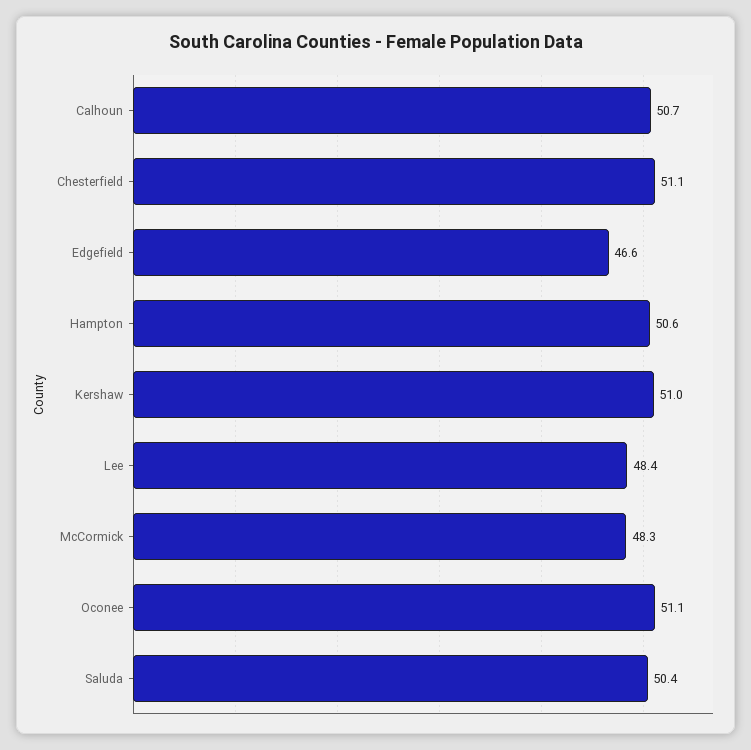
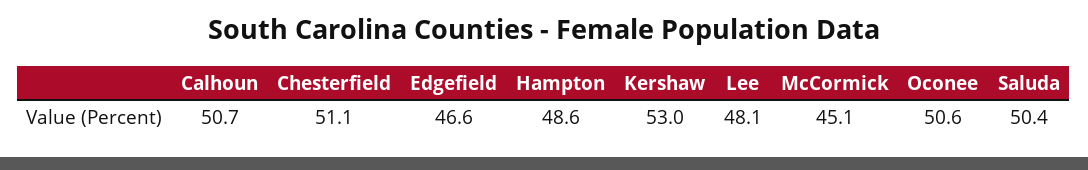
  {
    "Calhoun": 50.7,
    "Chesterfield": 51.1,
    "Edgefield": 46.6,
-   "Hampton": 50.6,
+   "Hampton": 48.6,
-   "Kershaw": 51,
+   "Kershaw": 53,
-   "Lee": 48.4,
+   "Lee": 48.1,
-   "McCormick": 48.3,
+   "McCormick": 45.1,
-   "Oconee": 51.1,
+   "Oconee": 50.6,
    "Saluda": 50.4
  }

